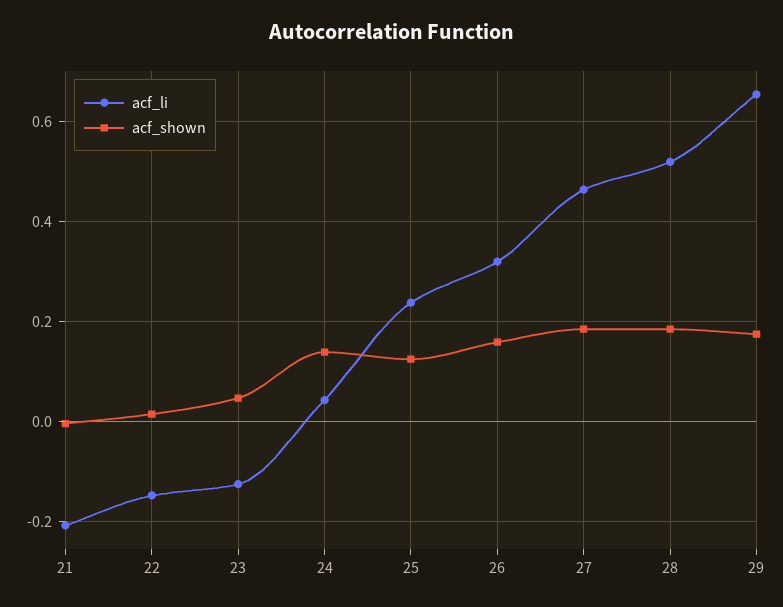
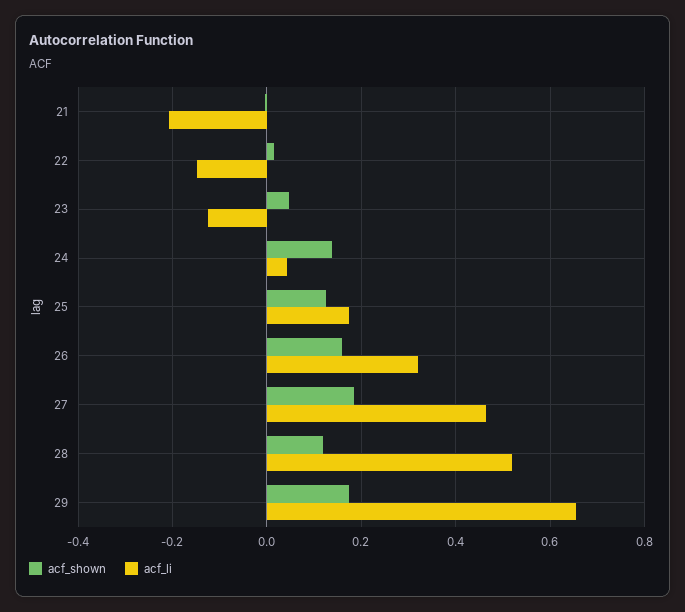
  {
    "acf_li": {
      "21": -0.2,
      "22": -0.14,
      "23": -0.12,
      "24": 0.04,
-     "25": 0.24,
+     "25": 0.18,
      "26": 0.32,
      "27": 0.46,
      "28": 0.52,
      "29": 0.66
    },
    "acf_shown": {
      "21": 0,
      "22": 0.02,
      "23": 0.04,
      "24": 0.14,
      "25": 0.12,
      "26": 0.16,
      "27": 0.18,
-     "28": 0.18,
+     "28": 0.12,
      "29": 0.18
    }
  }

